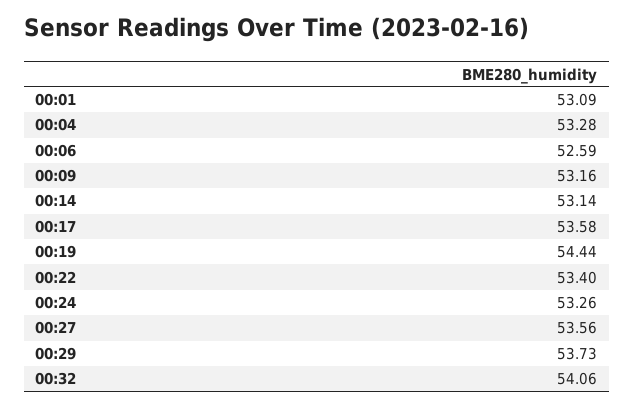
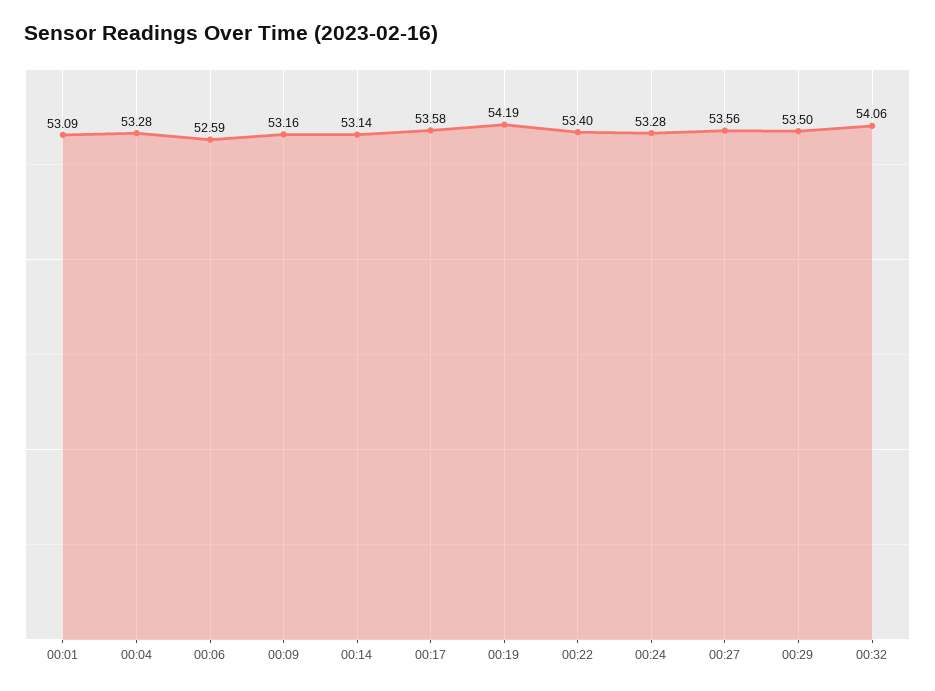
  {
    "00:01": 53.09,
    "00:04": 53.28,
    "00:06": 52.59,
    "00:09": 53.16,
    "00:14": 53.14,
    "00:17": 53.58,
-   "00:19": 54.44,
+   "00:19": 54.19,
    "00:22": 53.4,
-   "00:24": 53.26,
+   "00:24": 53.28,
    "00:27": 53.56,
-   "00:29": 53.73,
+   "00:29": 53.5,
    "00:32": 54.06
  }

